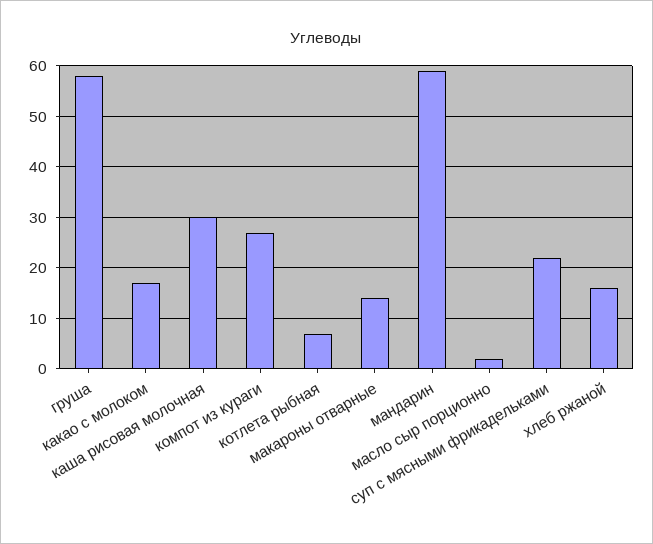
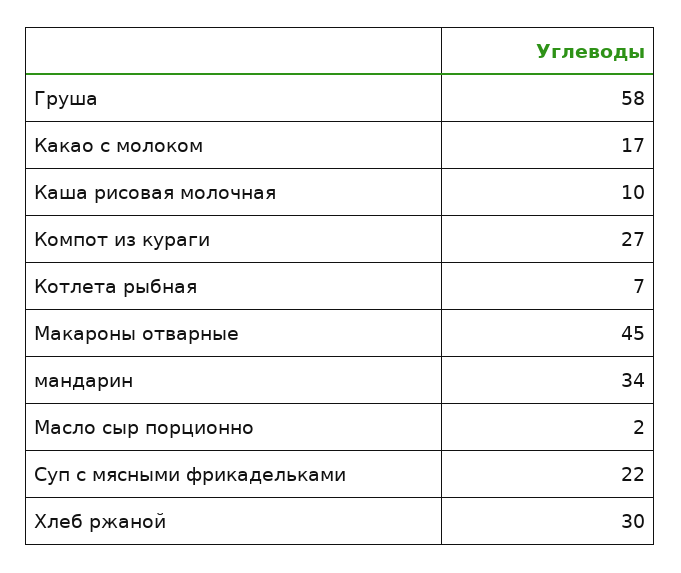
  {
    "груша": 58,
    "какао с молоком": 17,
-   "каша рисовая молочная": 30,
+   "каша рисовая молочная": 10,
    "компот из кураги": 27,
    "котлета рыбная": 7,
-   "макароны отварные": 15,
+   "макароны отварные": 45,
-   "мандарин": 60,
+   "мандарин": 34,
    "масло сыр порционно": 2,
    "суп с мясными фрикадельками": 22,
-   "хлеб ржаной": 15
+   "хлеб ржаной": 30
  }

